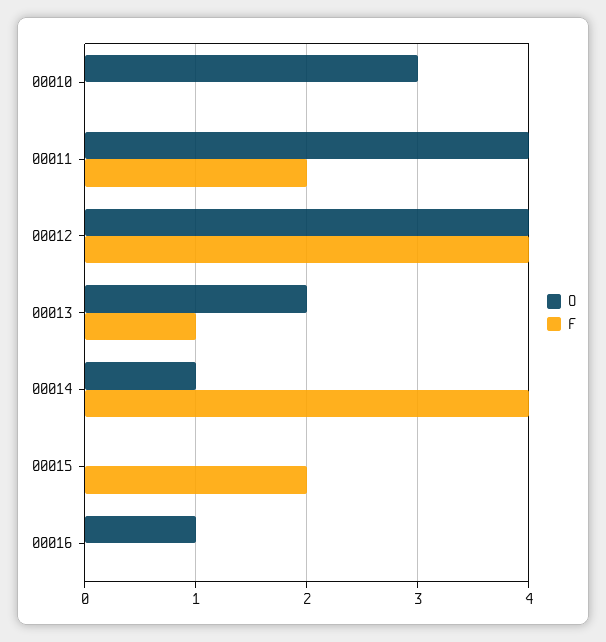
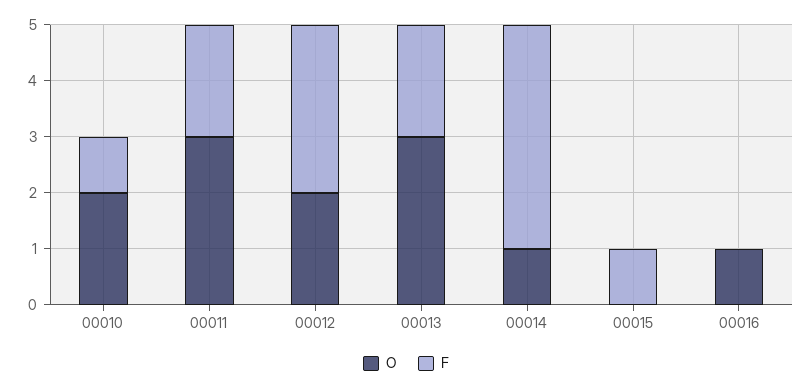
  {
    "O": {
-     "00010": 3,
+     "00010": 2,
-     "00011": 4,
+     "00011": 3,
-     "00012": 4,
+     "00012": 2,
-     "00013": 2,
+     "00013": 3,
      "00014": 1,
      "00015": 0,
      "00016": 1
    },
    "F": {
-     "00010": 0,
+     "00010": 1,
      "00011": 2,
-     "00012": 4,
+     "00012": 3,
-     "00013": 1,
+     "00013": 2,
      "00014": 4,
-     "00015": 2,
+     "00015": 1,
      "00016": 0
    }
  }

